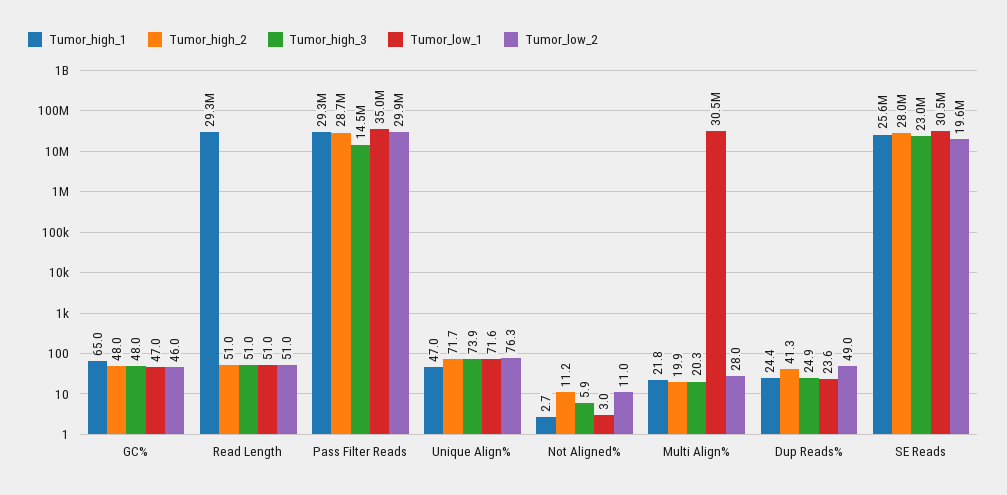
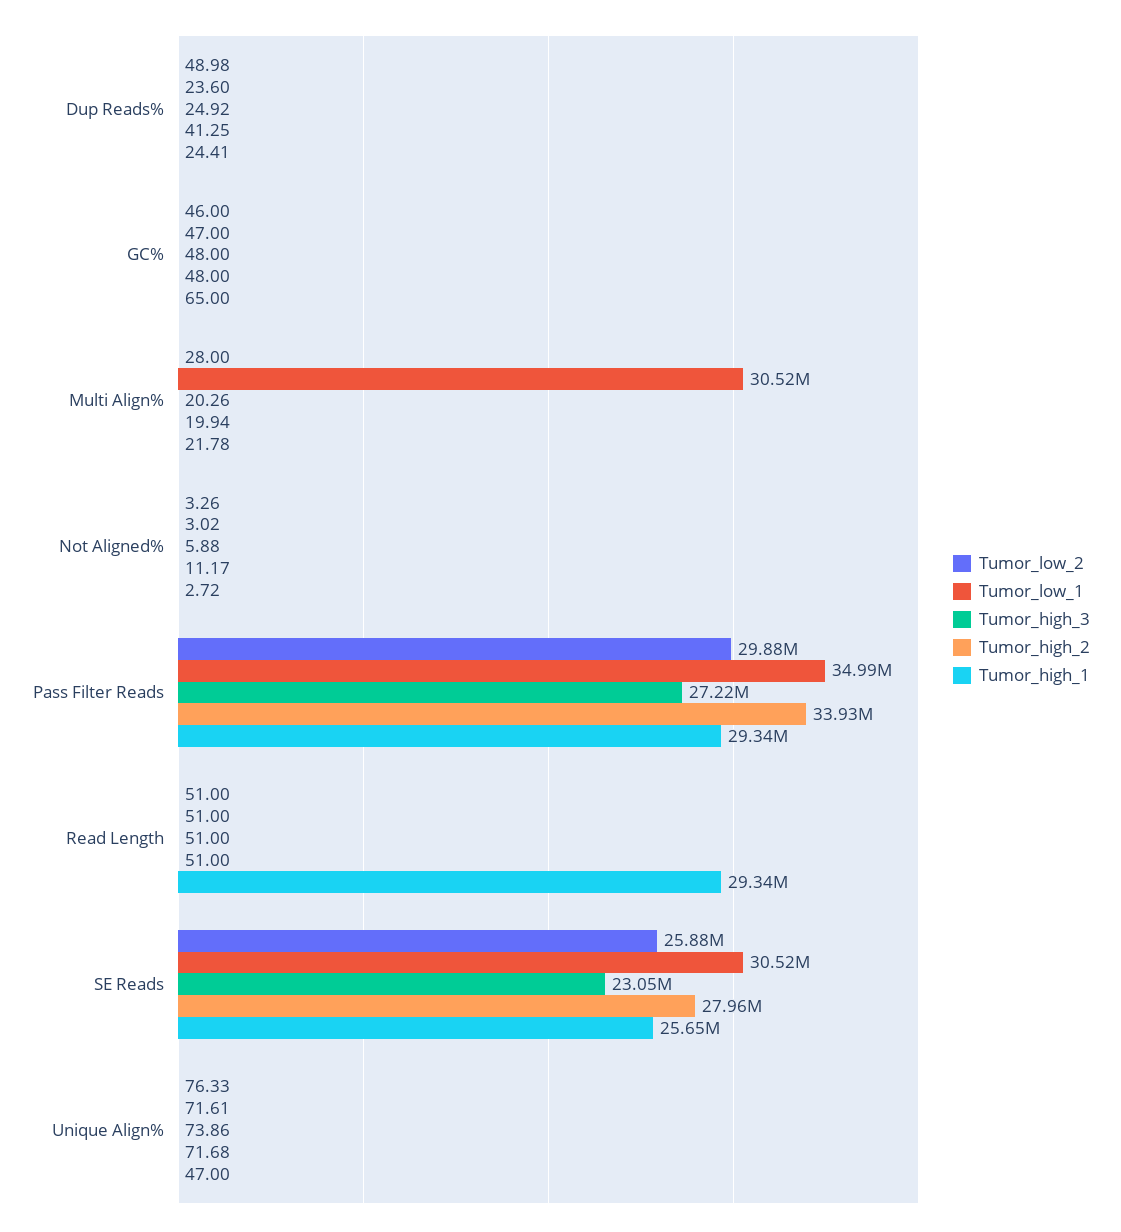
  {
    "Tumor_high_1": {
      "GC%": 65,
      "Read Length": 29340000,
      "Pass Filter Reads": 29340000,
      "Unique Align%": 47,
      "Not Aligned%": 2.72,
      "Multi Align%": 21.78,
      "Dup Reads%": 24.41,
      "SE Reads": 25650000
    },
    "Tumor_high_2": {
      "GC%": 48,
      "Read Length": 51,
-     "Pass Filter Reads": 28700000,
+     "Pass Filter Reads": 33930000,
      "Unique Align%": 71.68,
      "Not Aligned%": 11.17,
      "Multi Align%": 19.94,
      "Dup Reads%": 41.25,
      "SE Reads": 27960000
    },
    "Tumor_high_3": {
      "GC%": 48,
      "Read Length": 51,
-     "Pass Filter Reads": 14500000,
+     "Pass Filter Reads": 27220000,
      "Unique Align%": 73.86,
      "Not Aligned%": 5.88,
      "Multi Align%": 20.26,
      "Dup Reads%": 24.92,
      "SE Reads": 23050000
    },
    "Tumor_low_1": {
      "GC%": 47,
      "Read Length": 51,
      "Pass Filter Reads": 34990000,
      "Unique Align%": 71.61,
      "Not Aligned%": 3.02,
      "Multi Align%": 30520000,
      "Dup Reads%": 23.6,
      "SE Reads": 30520000
    },
    "Tumor_low_2": {
      "GC%": 46,
      "Read Length": 51,
      "Pass Filter Reads": 29880000,
      "Unique Align%": 76.33,
-     "Not Aligned%": 11,
+     "Not Aligned%": 3.26,
      "Multi Align%": 28,
      "Dup Reads%": 48.98,
-     "SE Reads": 19600000
+     "SE Reads": 25880000
    }
  }

